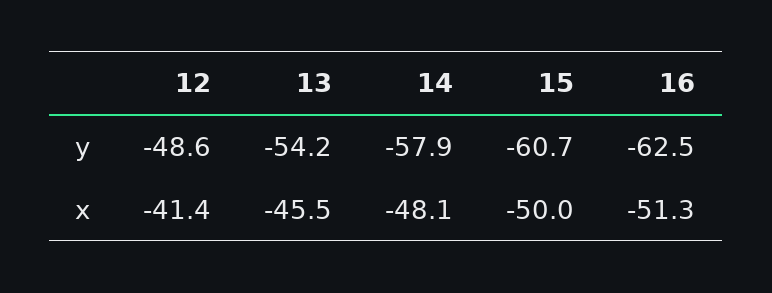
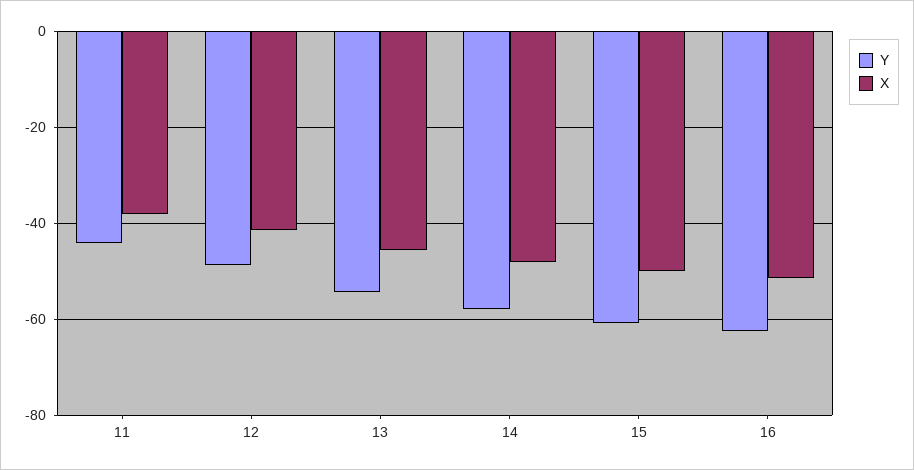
  {
    "y": {
      "12": -48.6,
      "13": -54.2,
      "14": -57.9,
      "15": -60.7,
-     "16": -62.5
+     "16": -62.5,
+     "11": -44
    },
    "x": {
      "12": -41.4,
      "13": -45.5,
      "14": -48.1,
      "15": -50,
-     "16": -51.3
+     "16": -51.3,
+     "11": -38
    }
  }

